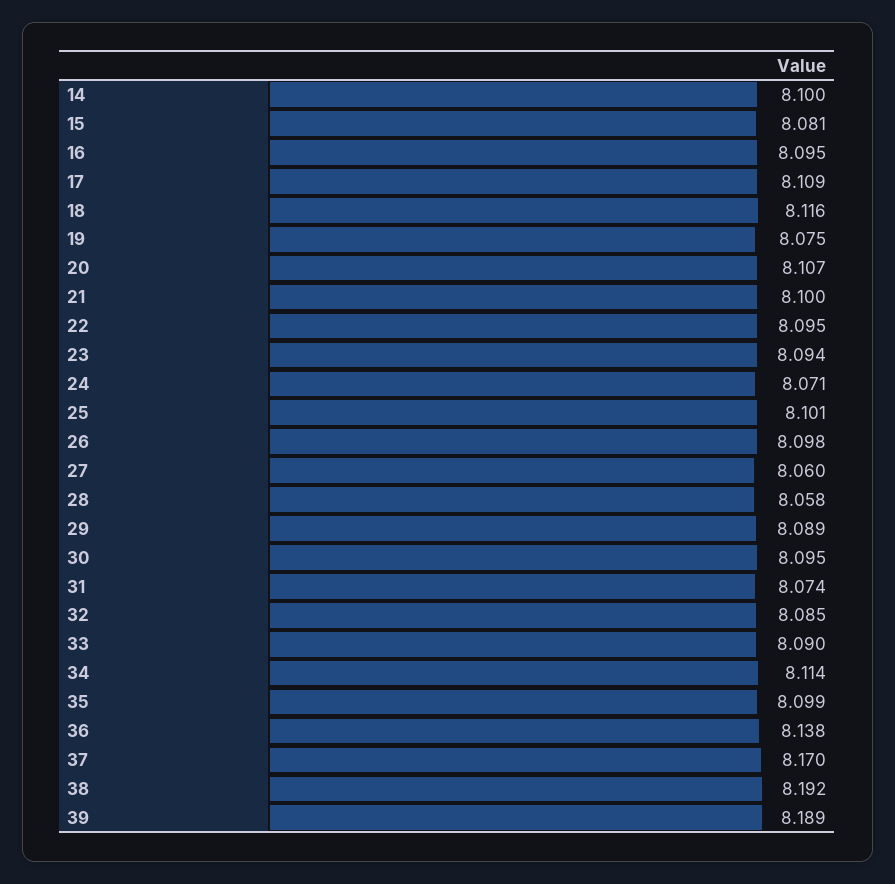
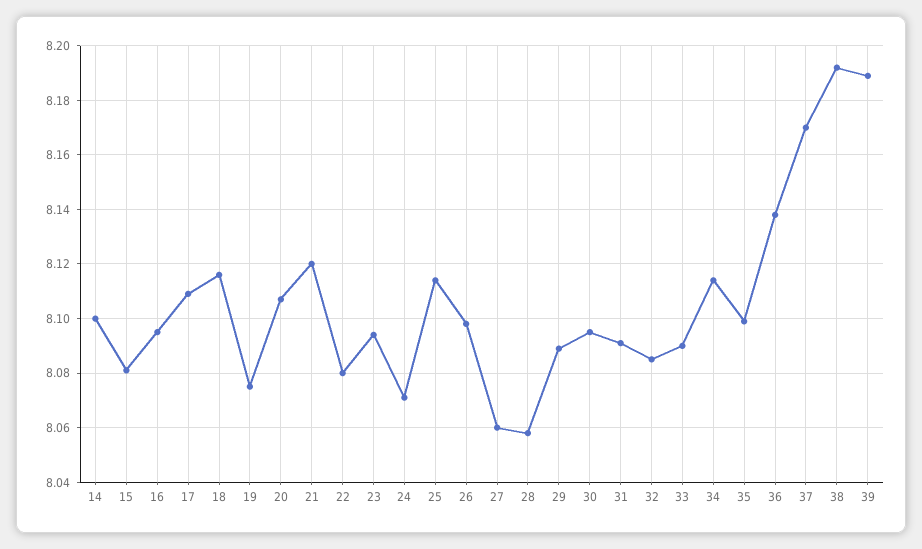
  {
    "14": 8.1,
    "15": 8.081,
    "16": 8.095,
    "17": 8.109,
    "18": 8.116,
    "19": 8.075,
    "20": 8.107,
-   "21": 8.1,
+   "21": 8.12,
-   "22": 8.095,
+   "22": 8.08,
    "23": 8.094,
    "24": 8.071,
-   "25": 8.101,
+   "25": 8.115,
    "26": 8.098,
    "27": 8.06,
    "28": 8.058,
    "29": 8.089,
    "30": 8.095,
-   "31": 8.074,
+   "31": 8.09,
    "32": 8.085,
    "33": 8.09,
    "34": 8.114,
    "35": 8.099,
    "36": 8.138,
    "37": 8.17,
    "38": 8.192,
    "39": 8.189
  }

